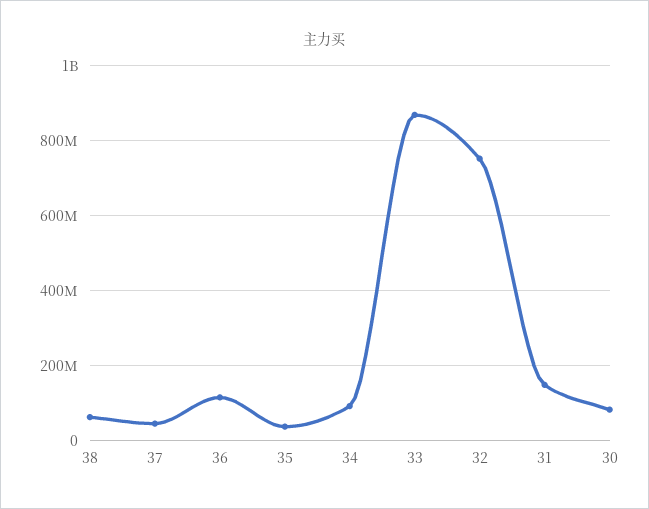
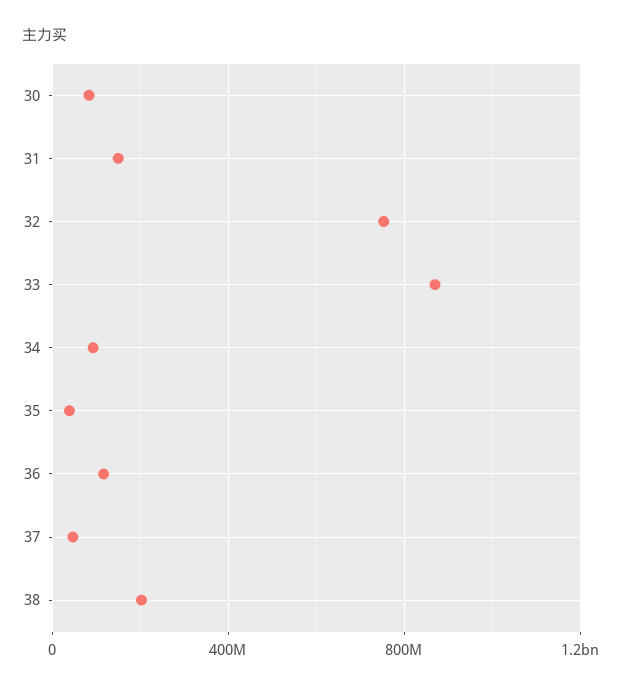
  {
-   "38": 60000000,
+   "38": 200000000,
    "37": 40000000,
    "36": 120000000,
    "35": 40000000,
    "34": 100000000,
    "33": 860000000,
    "32": 760000000,
    "31": 140000000,
    "30": 80000000
  }

